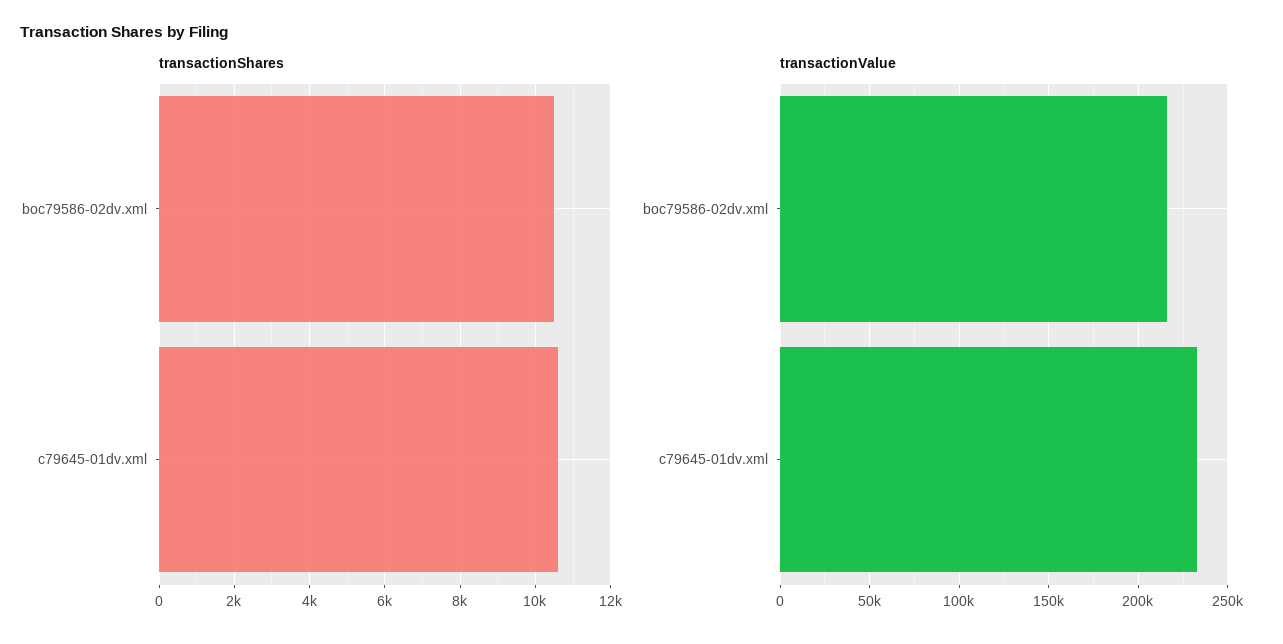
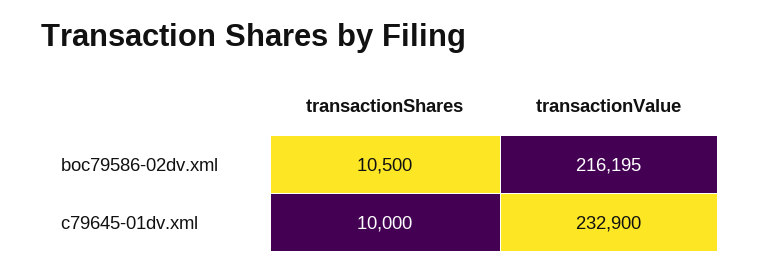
  {
    "transactionShares": {
      "boc79586-02dv.xml": 10500,
-     "c79645-01dv.xml": 10600
+     "c79645-01dv.xml": 10000
    },
    "transactionValue": {
      "boc79586-02dv.xml": 216195,
      "c79645-01dv.xml": 232900
    }
  }

